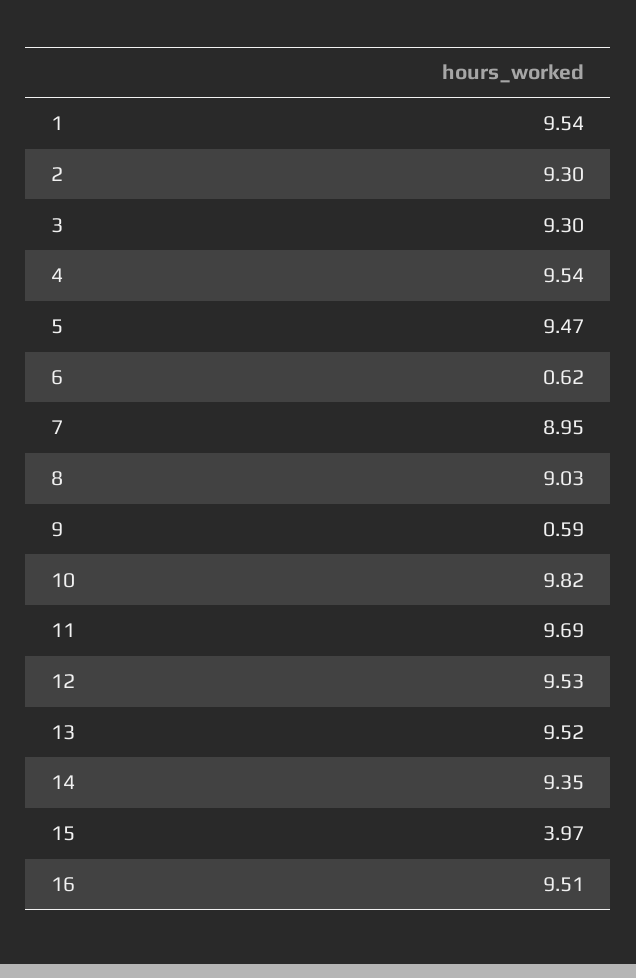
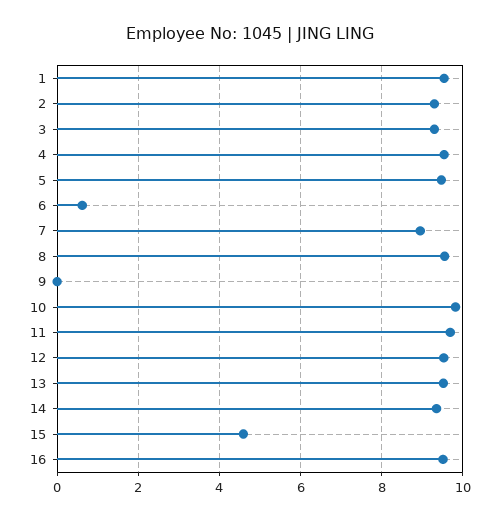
  {
    "1": 9.54,
    "2": 9.3,
    "3": 9.3,
    "4": 9.54,
    "5": 9.47,
    "6": 0.62,
    "7": 8.95,
-   "8": 9.03,
+   "8": 9.6,
-   "9": 0.59,
+   "9": 0,
    "10": 9.82,
    "11": 9.69,
    "12": 9.53,
    "13": 9.52,
    "14": 9.35,
-   "15": 3.97,
+   "15": 4.6,
    "16": 9.51
  }

